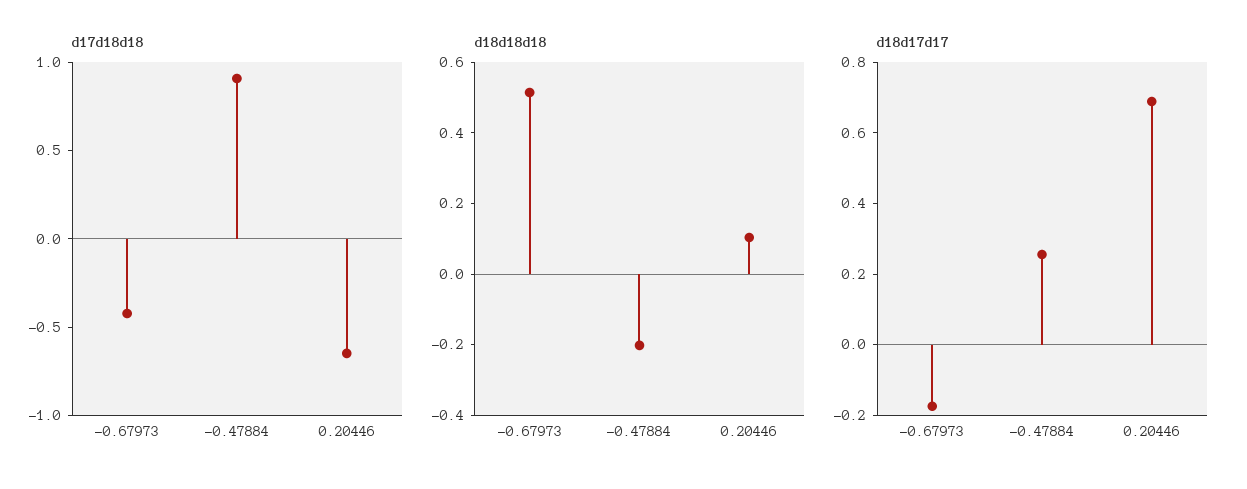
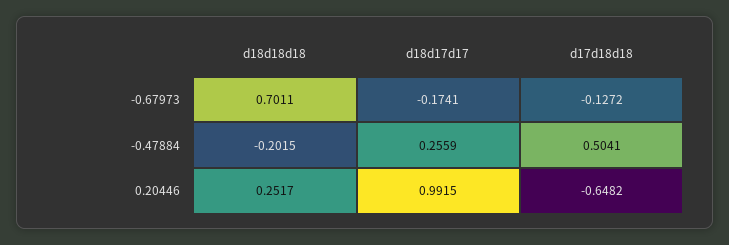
  {
    "d17d18d18": {
-     "-0.67973": -0.4,
+     "-0.67973": -0.1272,
-     "-0.47884": 0.9,
+     "-0.47884": 0.5041,
      "0.20446": -0.6482
    },
    "d18d18d18": {
-     "-0.67973": 0.5,
+     "-0.67973": 0.7011,
      "-0.47884": -0.2015,
-     "0.20446": 0.1
+     "0.20446": 0.2517
    },
    "d18d17d17": {
      "-0.67973": -0.1741,
      "-0.47884": 0.2559,
-     "0.20446": 0.7
+     "0.20446": 0.9915
    }
  }

